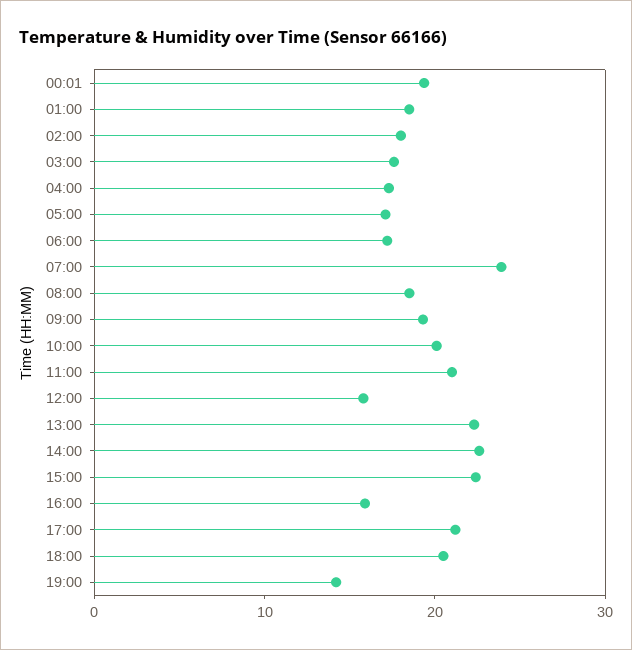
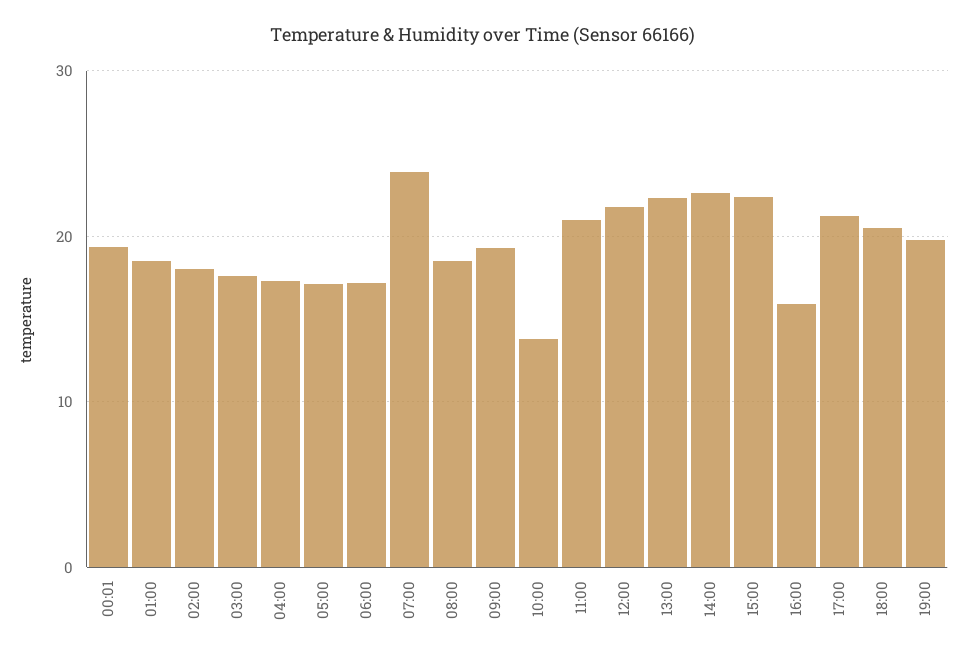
  {
    "00:01": 19,
    "01:00": 18,
    "02:00": 18,
    "03:00": 18,
    "04:00": 17,
    "05:00": 17,
    "06:00": 17,
    "07:00": 24,
    "08:00": 19,
    "09:00": 19,
-   "10:00": 20,
+   "10:00": 14,
    "11:00": 21,
-   "12:00": 16,
+   "12:00": 22,
    "13:00": 22,
    "14:00": 23,
    "15:00": 22,
    "16:00": 16,
    "17:00": 21,
    "18:00": 21,
-   "19:00": 14
+   "19:00": 20
  }

